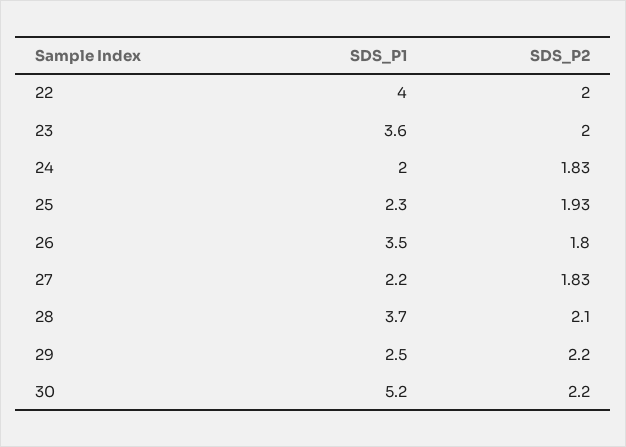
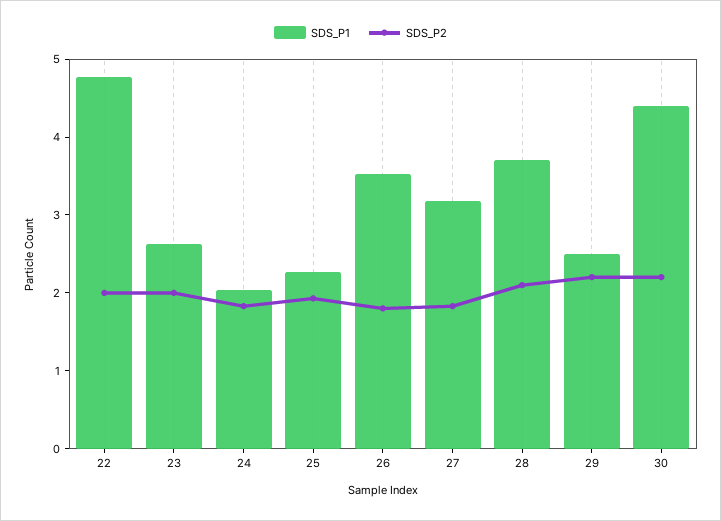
  {
    "SDS_P1": {
-     "22": 4,
+     "22": 4.8,
-     "23": 3.6,
+     "23": 2.6,
      "24": 2,
      "25": 2.3,
      "26": 3.5,
-     "27": 2.2,
+     "27": 3.2,
      "28": 3.7,
      "29": 2.5,
-     "30": 5.2
+     "30": 4.4
    },
    "SDS_P2": {
      "22": 2,
      "23": 2,
      "24": 1.83,
      "25": 1.93,
      "26": 1.8,
      "27": 1.83,
      "28": 2.1,
      "29": 2.2,
      "30": 2.2
    }
  }

